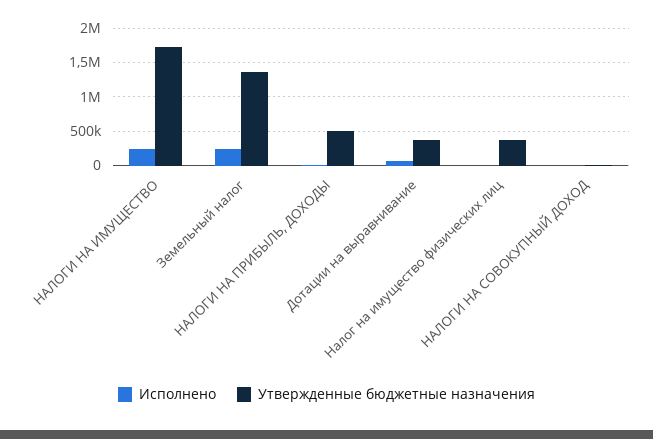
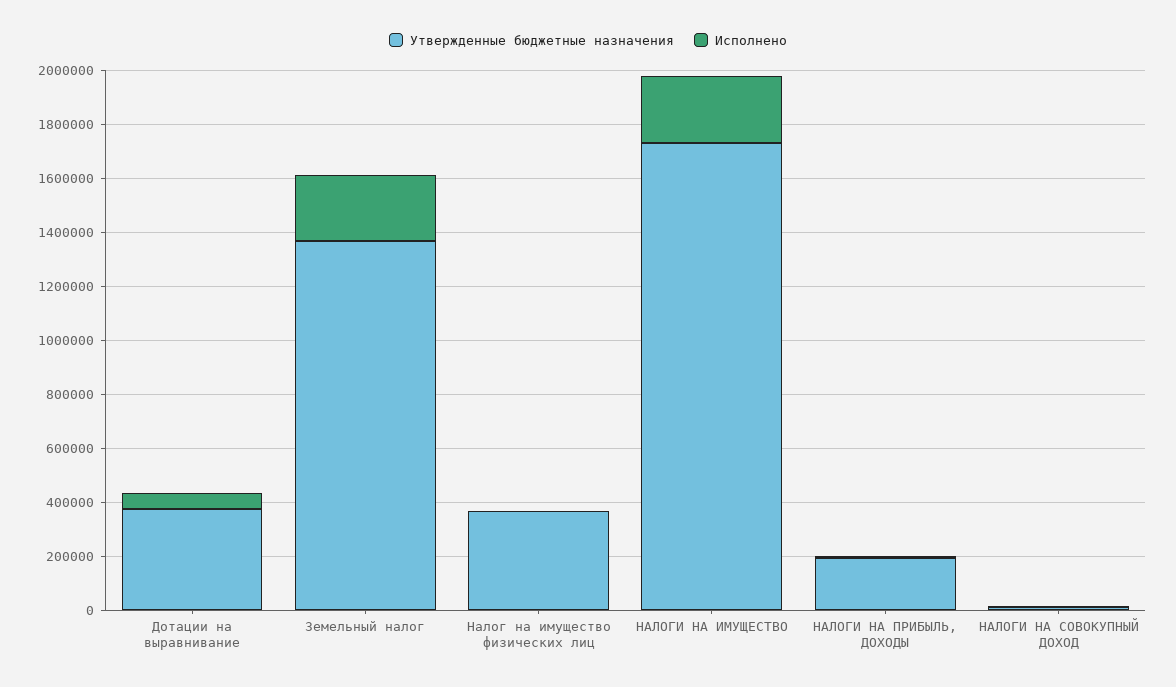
  {
    "Исполнено": {
      "НАЛОГИ НА ИМУЩЕСТВО": 250000,
      "Земельный налог": 250000,
      "НАЛОГИ НА ПРИБЫЛЬ, ДОХОДЫ": 0,
      "Дотации на выравнивание": 50000,
      "Налог на имущество физических лиц": 0,
      "НАЛОГИ НА СОВОКУПНЫЙ ДОХОД": 0
    },
    "Утвержденные бюджетные назначения": {
      "НАЛОГИ НА ИМУЩЕСТВО": 1750000,
      "Земельный налог": 1350000,
-     "НАЛОГИ НА ПРИБЫЛЬ, ДОХОДЫ": 500000,
+     "НАЛОГИ НА ПРИБЫЛЬ, ДОХОДЫ": 200000,
      "Дотации на выравнивание": 350000,
      "Налог на имущество физических лиц": 350000,
      "НАЛОГИ НА СОВОКУПНЫЙ ДОХОД": 0
    }
  }

